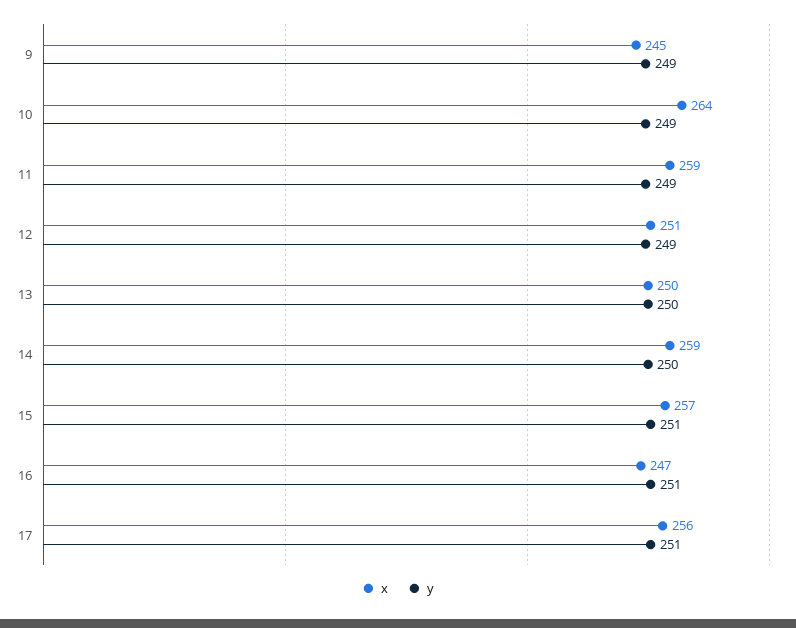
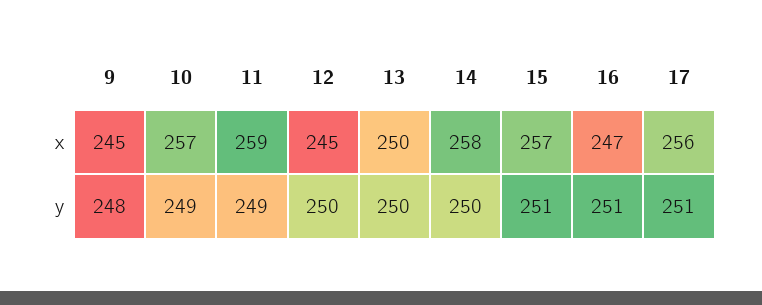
  {
    "x": {
      "9": 245,
-     "10": 264,
+     "10": 257,
      "11": 259,
-     "12": 251,
+     "12": 245,
      "13": 250,
-     "14": 259,
+     "14": 258,
      "15": 257,
      "16": 247,
      "17": 256
    },
    "y": {
-     "9": 249,
+     "9": 248,
      "10": 249,
      "11": 249,
-     "12": 249,
+     "12": 250,
      "13": 250,
      "14": 250,
      "15": 251,
      "16": 251,
      "17": 251
    }
  }

